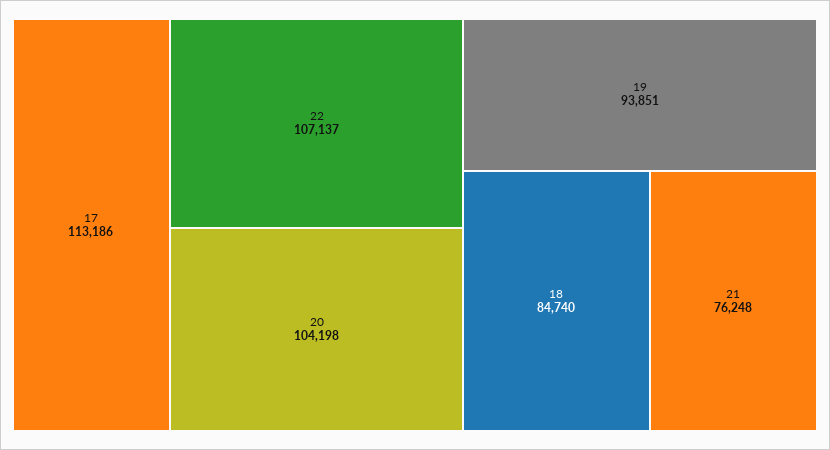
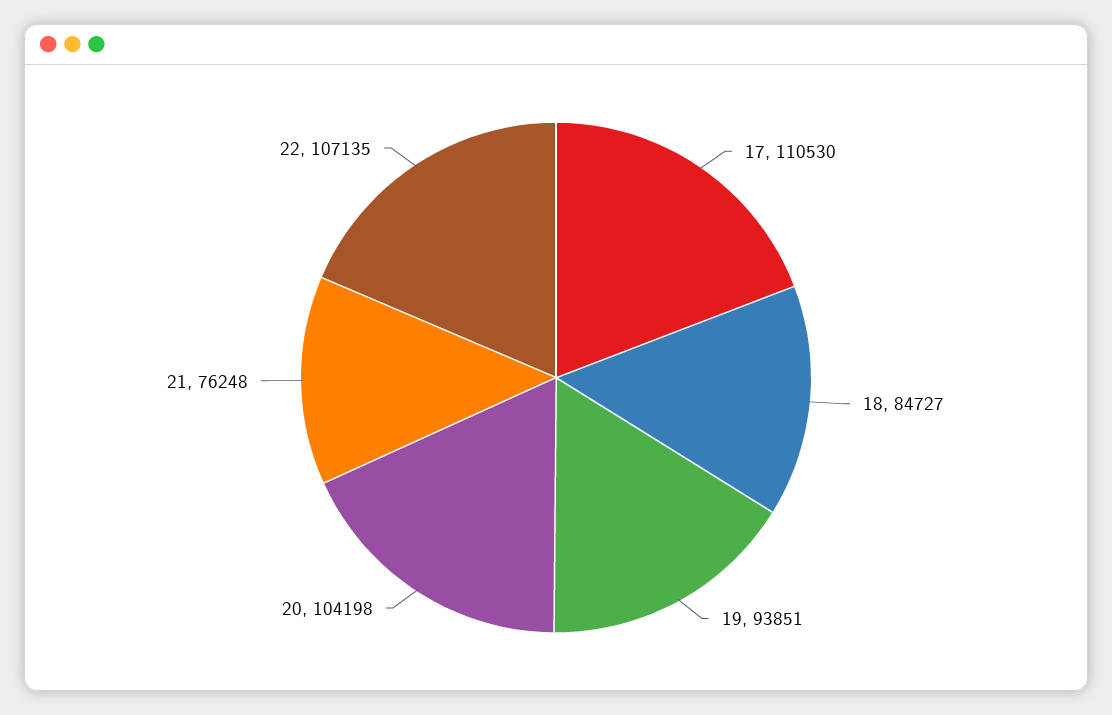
  {
-   "17": 113186,
+   "17": 110530,
-   "22": 107137,
+   "22": 107135,
    "20": 104198,
    "19": 93851,
-   "18": 84740,
+   "18": 84727,
    "21": 76248
  }

